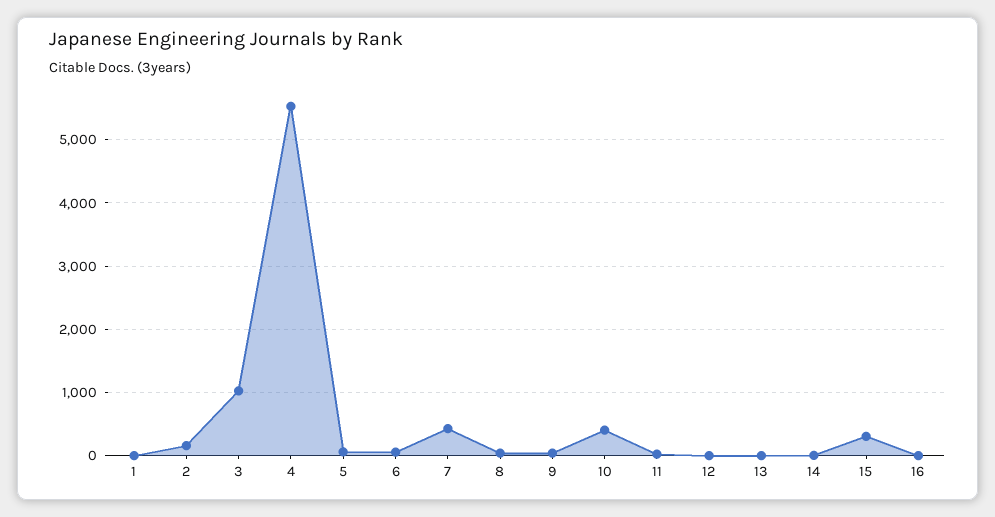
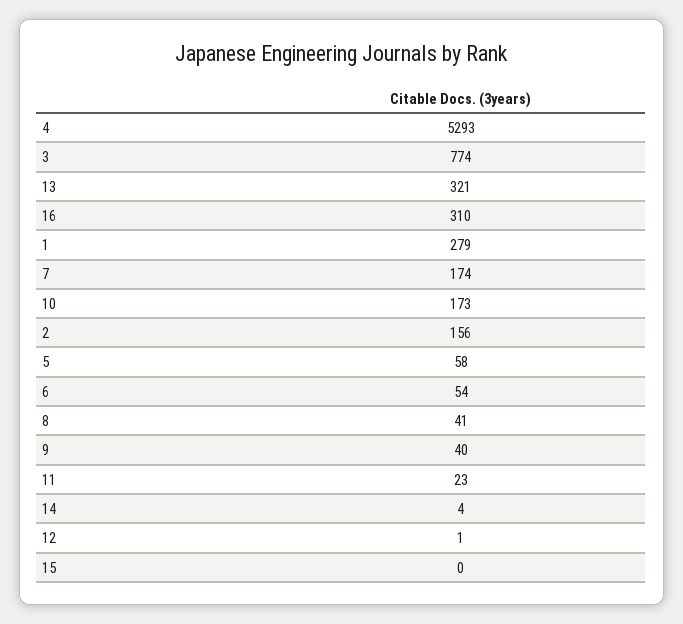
  {
-   "1": 0,
+   "1": 279,
    "2": 156,
-   "3": 1000,
+   "3": 774,
-   "4": 5500,
+   "4": 5293,
    "5": 58,
    "6": 54,
-   "7": 400,
+   "7": 174,
    "8": 41,
    "9": 40,
-   "10": 400,
+   "10": 173,
    "11": 23,
    "12": 1,
-   "13": 0,
+   "13": 321,
    "14": 4,
-   "15": 300,
+   "15": 0,
-   "16": 0
+   "16": 310
  }

